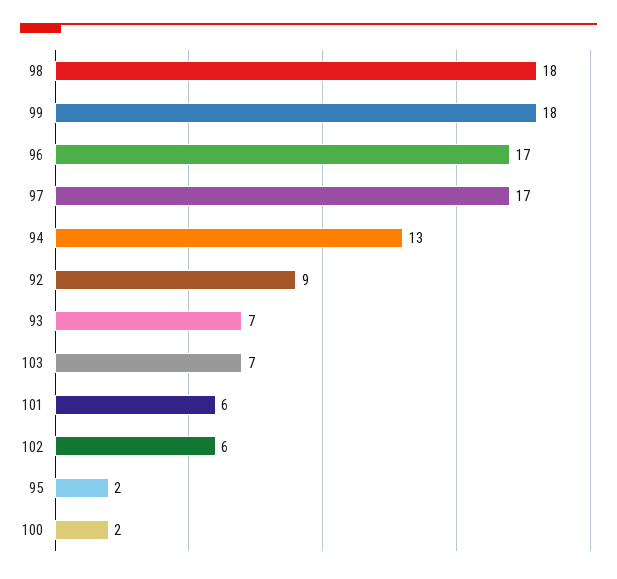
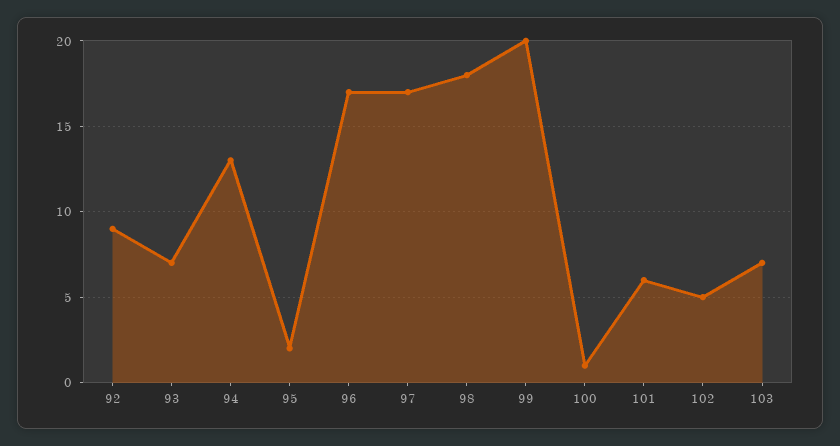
  {
    "98": 18,
-   "99": 18,
+   "99": 20,
    "96": 17,
    "97": 17,
    "94": 13,
    "92": 9,
    "93": 7,
    "103": 7,
    "101": 6,
-   "102": 6,
+   "102": 5,
    "95": 2,
-   "100": 2
+   "100": 1
  }

